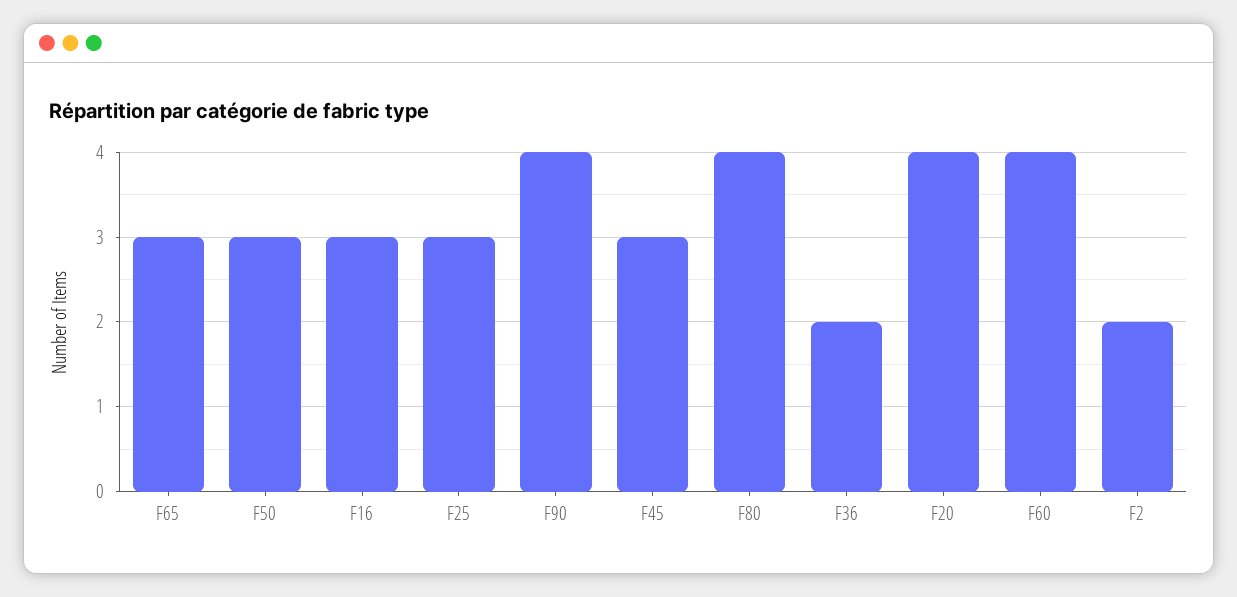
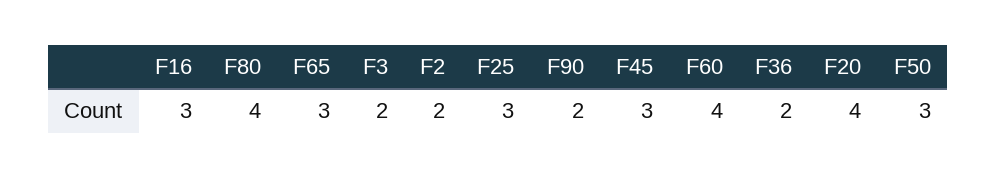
  {
    "F65": 3,
    "F50": 3,
    "F16": 3,
    "F25": 3,
-   "F90": 4,
+   "F90": 2,
    "F45": 3,
    "F80": 4,
    "F36": 2,
    "F20": 4,
    "F60": 4,
-   "F2": 2
+   "F2": 2,
+   "F3": 2
  }

